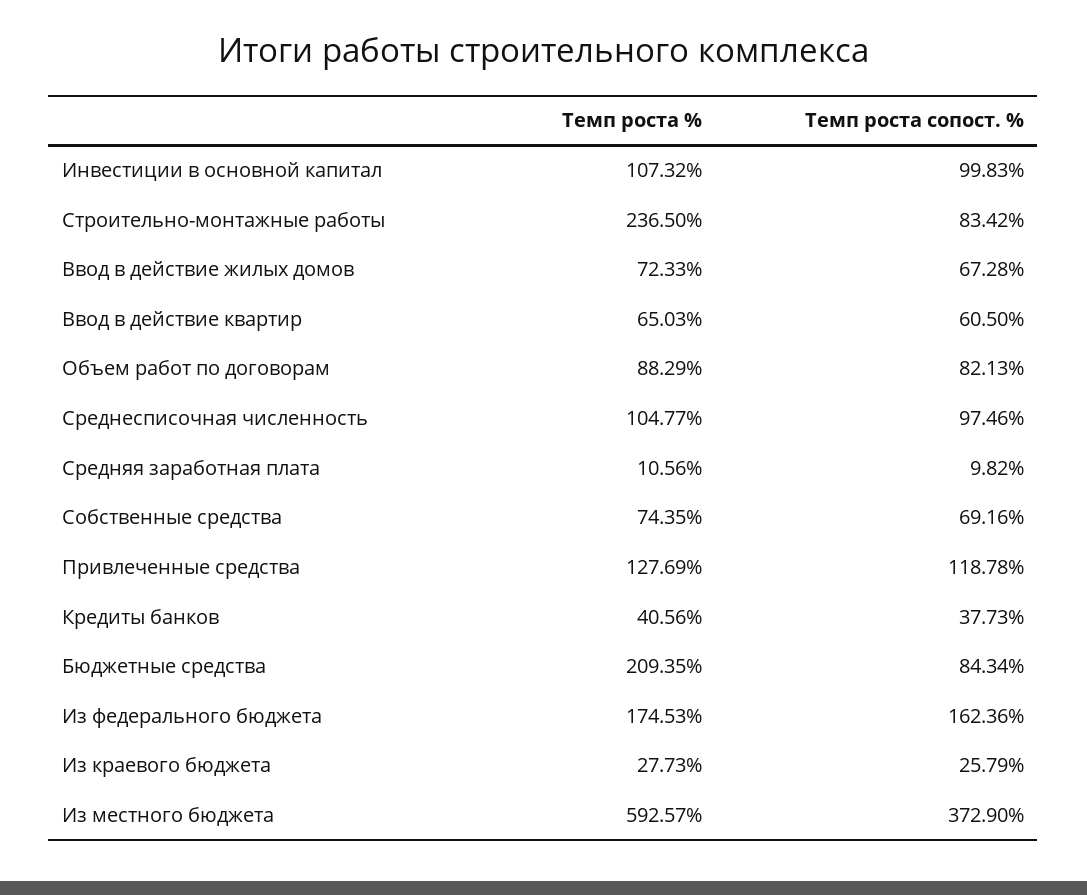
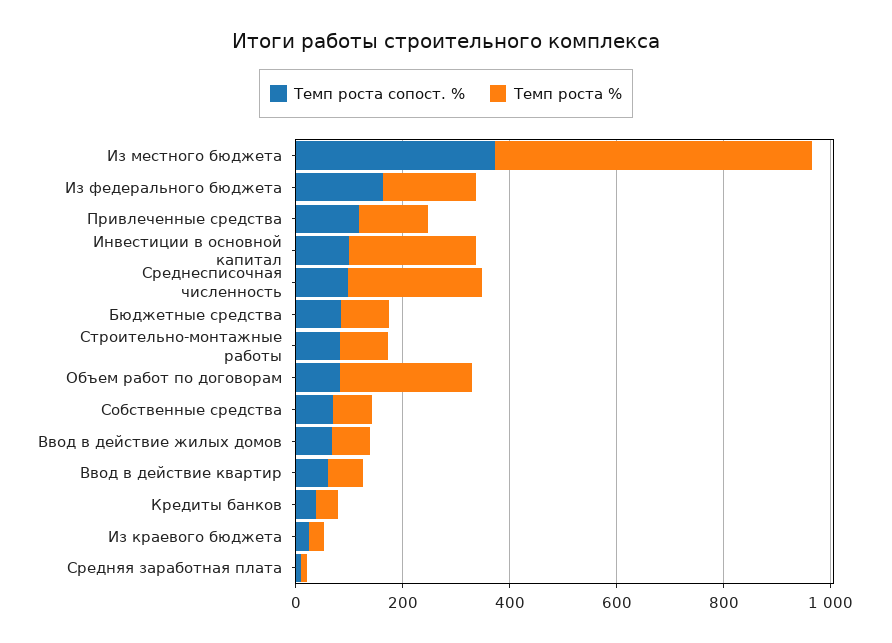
  {
    "Темп роста %": {
-     "Инвестиции в основной капитал": 107.32,
+     "Инвестиции в основной капитал": 250,
-     "Строительно-монтажные работы": 236.5,
+     "Строительно-монтажные работы": 100,
      "Ввод в действие жилых домов": 72.33,
      "Ввод в действие квартир": 65.03,
-     "Объем работ по договорам": 88.29,
+     "Объем работ по договорам": 250,
-     "Среднесписочная численность": 104.77,
+     "Среднесписочная численность": 250,
      "Средняя заработная плата": 10.56,
      "Собственные средства": 74.35,
      "Привлеченные средства": 127.69,
      "Кредиты банков": 40.56,
-     "Бюджетные средства": 209.35,
+     "Бюджетные средства": 100,
      "Из федерального бюджета": 174.53,
      "Из краевого бюджета": 27.73,
      "Из местного бюджета": 592.57
    },
    "Темп роста сопост. %": {
      "Инвестиции в основной капитал": 99.83,
      "Строительно-монтажные работы": 83.42,
      "Ввод в действие жилых домов": 67.28,
      "Ввод в действие квартир": 60.5,
      "Объем работ по договорам": 82.13,
      "Среднесписочная численность": 97.46,
      "Средняя заработная плата": 9.82,
      "Собственные средства": 69.16,
      "Привлеченные средства": 118.78,
      "Кредиты банков": 37.73,
      "Бюджетные средства": 84.34,
      "Из федерального бюджета": 162.36,
      "Из краевого бюджета": 25.79,
      "Из местного бюджета": 372.9
    }
  }

